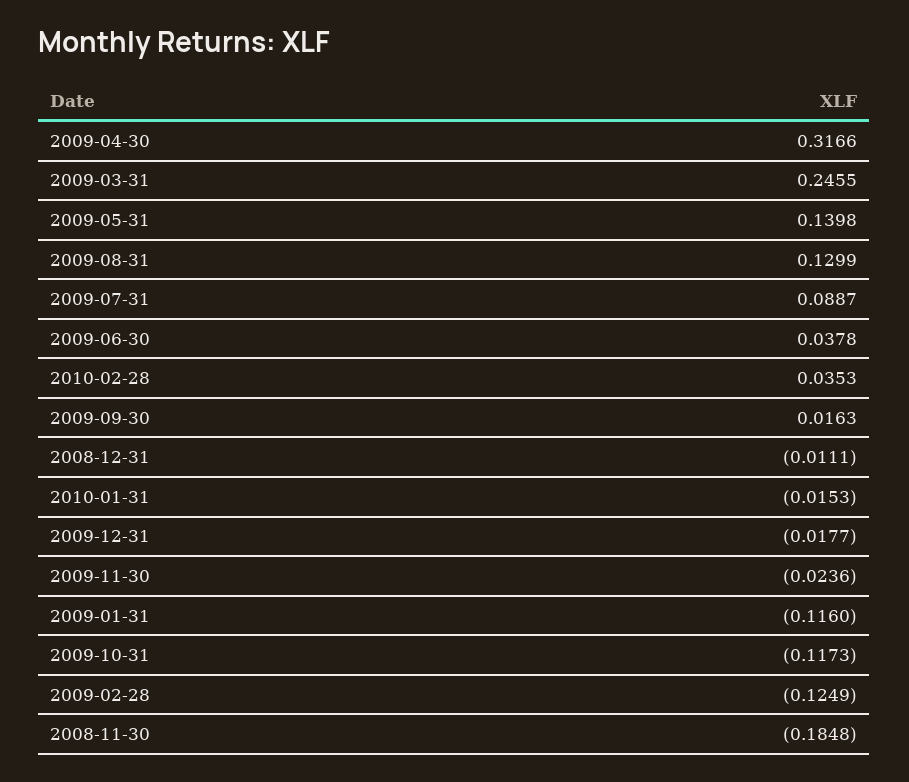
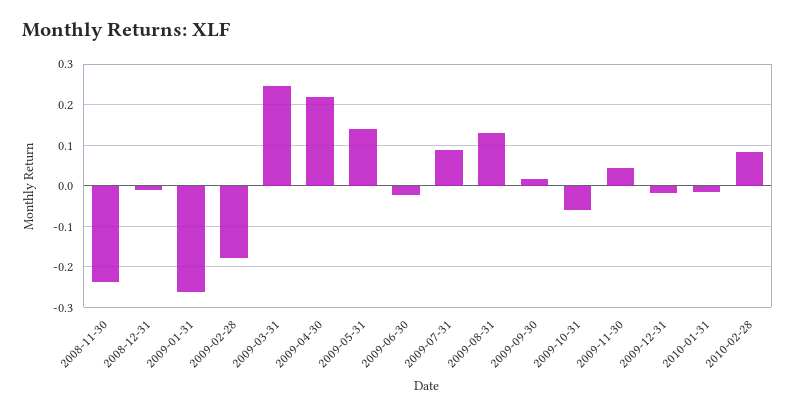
  {
-   "2009-04-30": 0.3166,
+   "2009-04-30": 0.22,
    "2009-03-31": 0.2455,
    "2009-05-31": 0.1398,
    "2009-08-31": 0.1299,
    "2009-07-31": 0.0887,
-   "2009-06-30": 0.0378,
+   "2009-06-30": -0.02,
-   "2010-02-28": 0.0353,
+   "2010-02-28": 0.08,
    "2009-09-30": 0.0163,
    "2008-12-31": -0.0111,
    "2010-01-31": -0.0153,
    "2009-12-31": -0.0177,
-   "2009-11-30": -0.0236,
+   "2009-11-30": 0.04,
-   "2009-01-31": -0.116,
+   "2009-01-31": -0.26,
-   "2009-10-31": -0.1173,
+   "2009-10-31": -0.06,
-   "2009-02-28": -0.1249,
+   "2009-02-28": -0.18,
-   "2008-11-30": -0.1848
+   "2008-11-30": -0.24
  }

